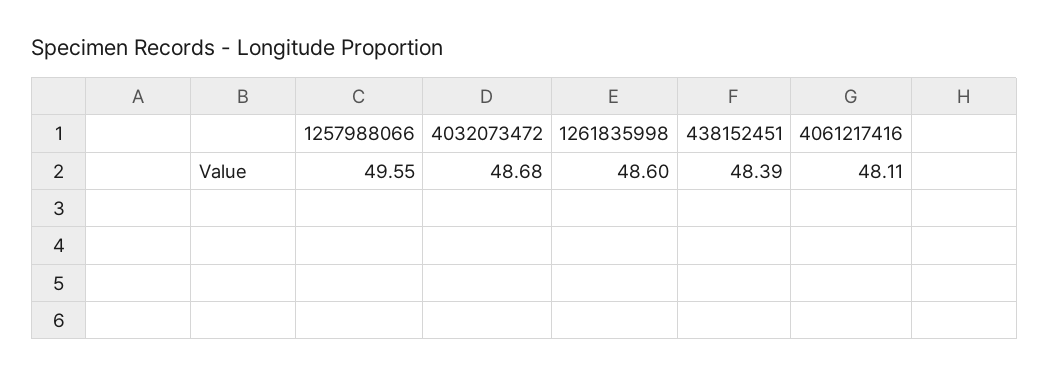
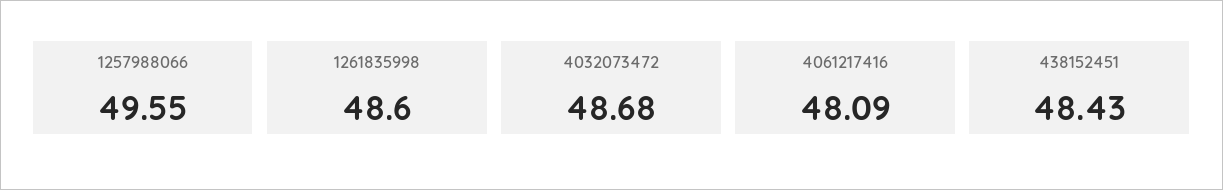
  {
    "1257988066": 49.55,
    "4032073472": 48.68,
    "1261835998": 48.6,
-   "438152451": 48.39,
+   "438152451": 48.43,
-   "4061217416": 48.11
+   "4061217416": 48.09
  }

